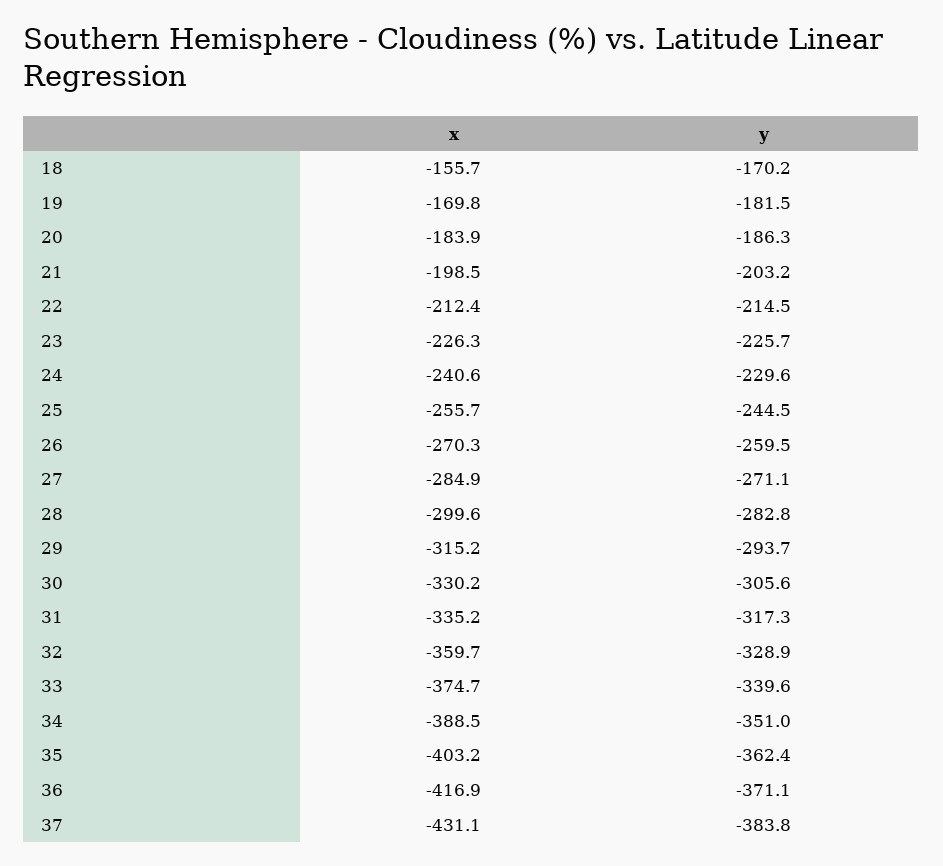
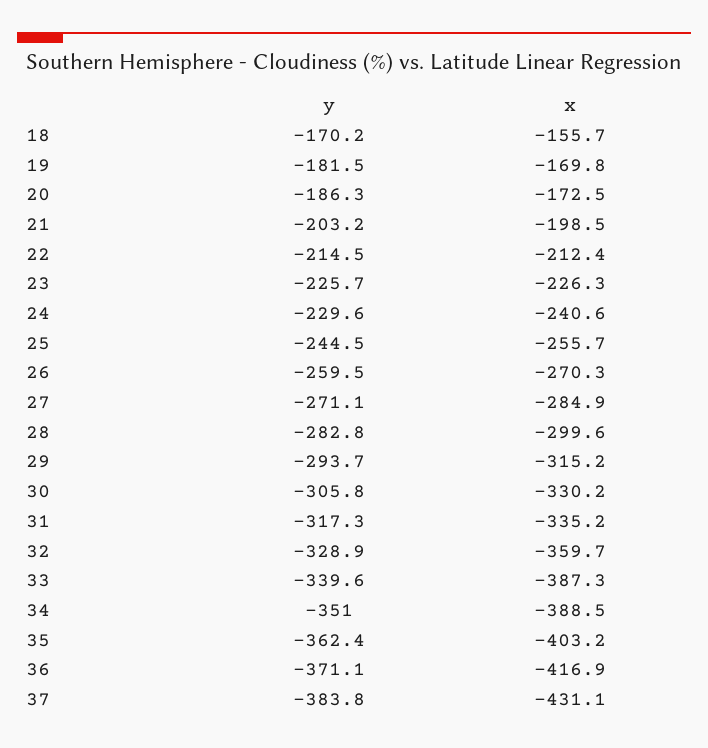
  {
    "x": {
      "18": -155.7,
      "19": -169.8,
-     "20": -183.9,
+     "20": -172.5,
      "21": -198.5,
      "22": -212.4,
      "23": -226.3,
      "24": -240.6,
      "25": -255.7,
      "26": -270.3,
      "27": -284.9,
      "28": -299.6,
      "29": -315.2,
      "30": -330.2,
      "31": -335.2,
      "32": -359.7,
-     "33": -374.7,
+     "33": -387.3,
      "34": -388.5,
      "35": -403.2,
      "36": -416.9,
      "37": -431.1
    },
    "y": {
      "18": -170.2,
      "19": -181.5,
      "20": -186.3,
      "21": -203.2,
      "22": -214.5,
      "23": -225.7,
      "24": -229.6,
      "25": -244.5,
      "26": -259.5,
      "27": -271.1,
      "28": -282.8,
      "29": -293.7,
-     "30": -305.6,
+     "30": -305.8,
      "31": -317.3,
      "32": -328.9,
      "33": -339.6,
      "34": -351,
      "35": -362.4,
      "36": -371.1,
      "37": -383.8
    }
  }

